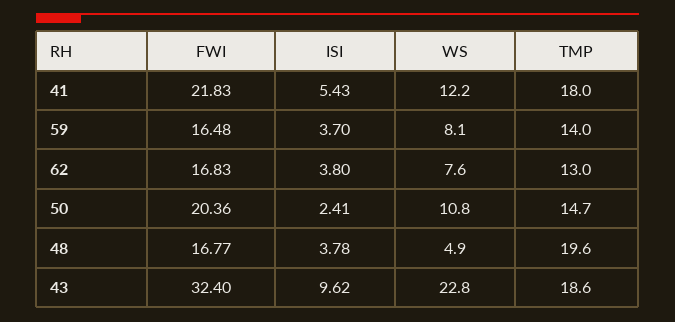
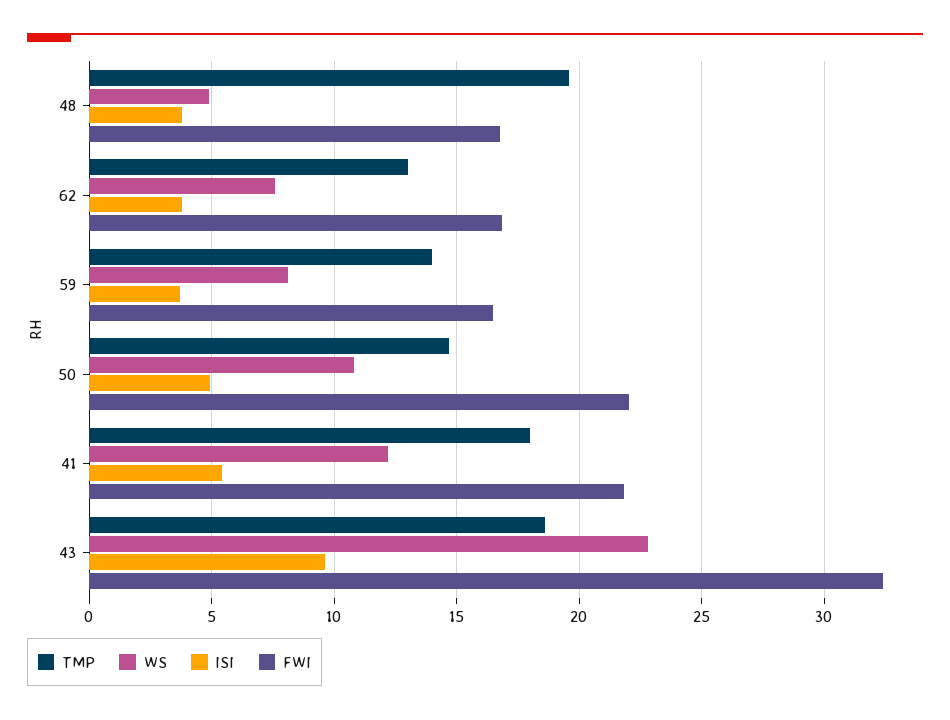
  {
    "FWI": {
      "41": 21.83,
      "59": 16.48,
      "62": 16.83,
-     "50": 20.36,
+     "50": 22,
      "48": 16.77,
      "43": 32.4
    },
    "ISI": {
      "41": 5.43,
      "59": 3.7,
      "62": 3.8,
-     "50": 2.41,
+     "50": 5,
      "48": 3.78,
      "43": 9.62
    },
    "WS": {
      "41": 12.2,
      "59": 8.1,
      "62": 7.6,
      "50": 10.8,
      "48": 4.9,
      "43": 22.8
    },
    "TMP": {
      "41": 18,
      "59": 14,
      "62": 13,
      "50": 14.7,
      "48": 19.6,
      "43": 18.6
    }
  }

